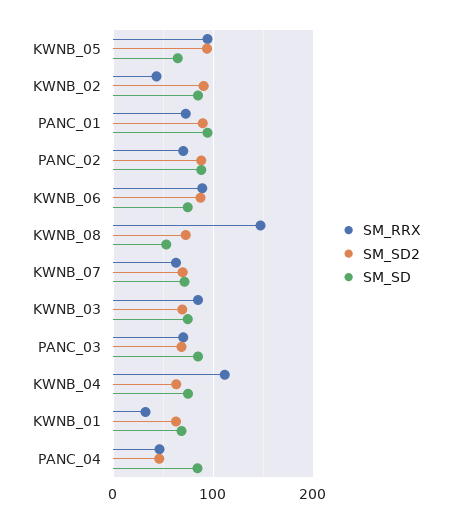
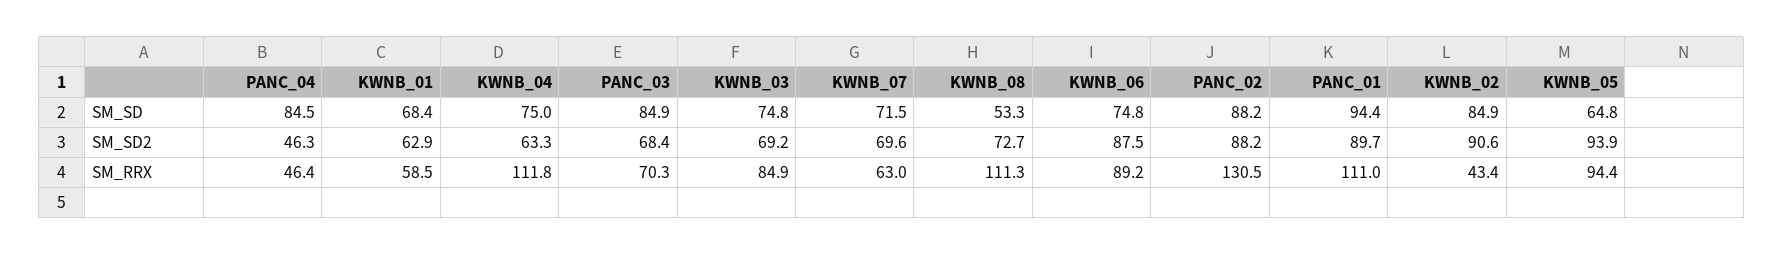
  {
    "SM_RRX": {
      "KWNB_05": 94.4,
      "KWNB_02": 43.4,
-     "PANC_01": 70,
+     "PANC_01": 111,
-     "PANC_02": 70,
+     "PANC_02": 130.5,
      "KWNB_06": 89.2,
-     "KWNB_08": 150,
+     "KWNB_08": 111.3,
      "KWNB_07": 63,
      "KWNB_03": 84.9,
      "PANC_03": 70.3,
      "KWNB_04": 111.8,
-     "KWNB_01": 30,
+     "KWNB_01": 58.5,
      "PANC_04": 46.4
    },
    "SM_SD2": {
      "KWNB_05": 93.9,
      "KWNB_02": 90.6,
      "PANC_01": 89.7,
      "PANC_02": 88.2,
      "KWNB_06": 87.5,
      "KWNB_08": 72.7,
      "KWNB_07": 69.6,
      "KWNB_03": 69.2,
      "PANC_03": 68.4,
      "KWNB_04": 63.3,
      "KWNB_01": 62.9,
      "PANC_04": 46.3
    },
    "SM_SD": {
      "KWNB_05": 64.8,
      "KWNB_02": 84.9,
      "PANC_01": 94.4,
      "PANC_02": 88.2,
      "KWNB_06": 74.8,
      "KWNB_08": 53.3,
      "KWNB_07": 71.5,
      "KWNB_03": 74.8,
      "PANC_03": 84.9,
      "KWNB_04": 75,
      "KWNB_01": 68.4,
      "PANC_04": 84.5
    }
  }

